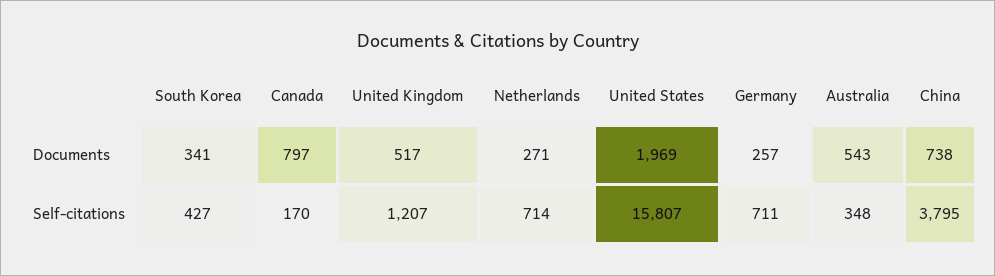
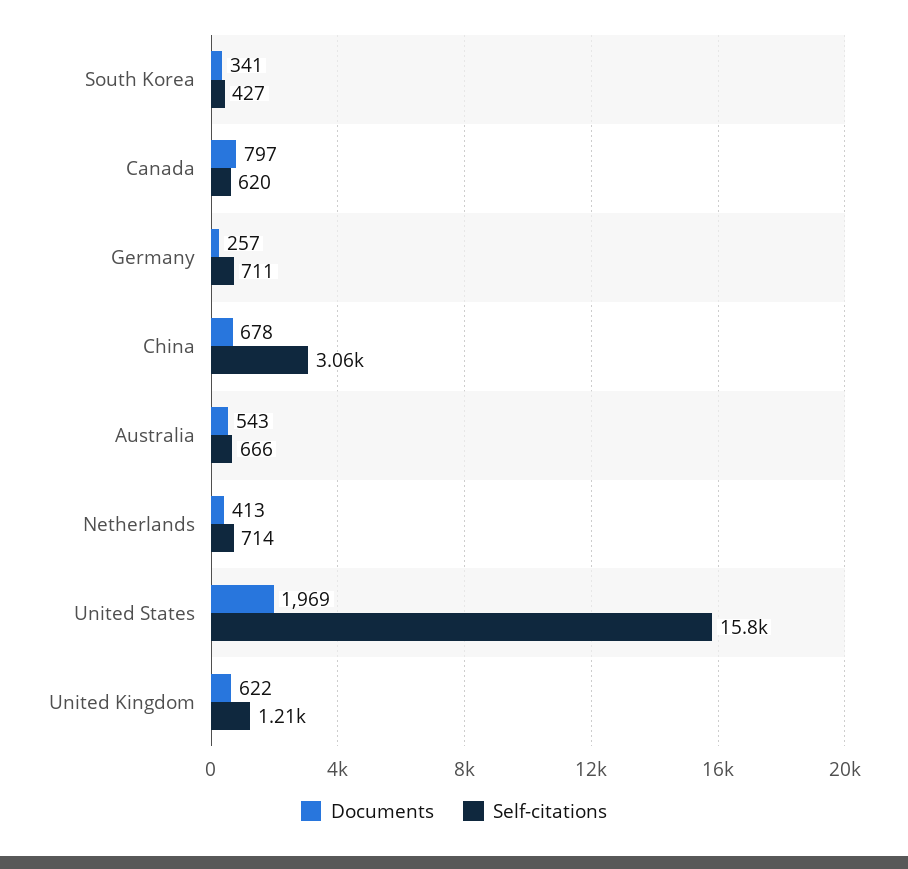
  {
    "Documents": {
      "South Korea": 341,
      "Canada": 797,
-     "United Kingdom": 517,
+     "United Kingdom": 622,
-     "Netherlands": 271,
+     "Netherlands": 413,
      "United States": 1969,
      "Germany": 257,
      "Australia": 543,
-     "China": 738
+     "China": 678
    },
    "Self-citations": {
      "South Korea": 427,
-     "Canada": 170,
+     "Canada": 620,
      "United Kingdom": 1207,
      "Netherlands": 714,
      "United States": 15807,
      "Germany": 711,
-     "Australia": 348,
+     "Australia": 666,
-     "China": 3795
+     "China": 3060
    }
  }

